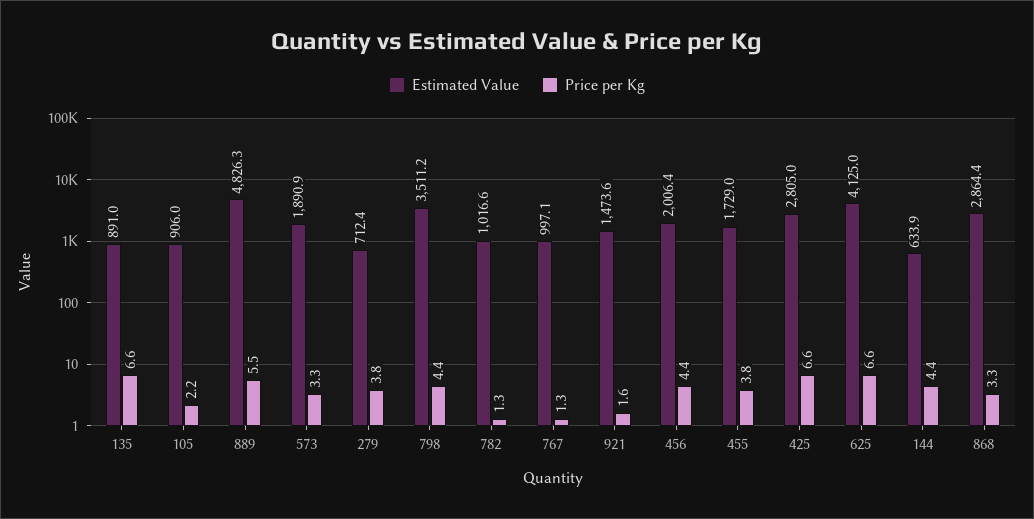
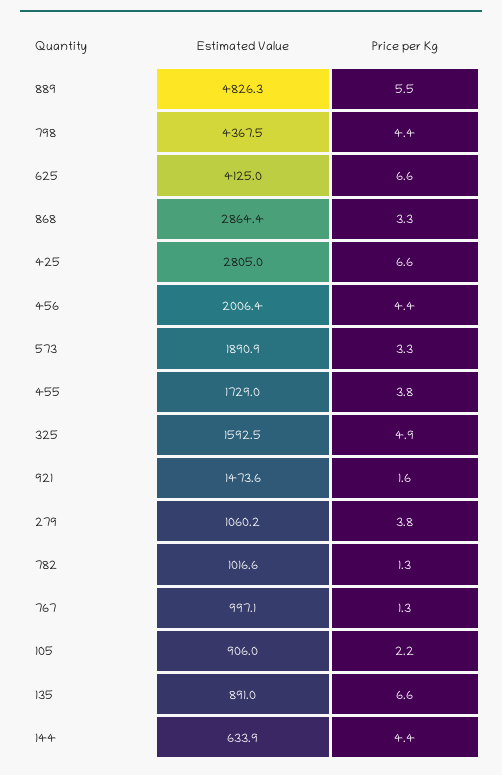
  {
    "Estimated Value": {
      "135": 891,
      "105": 906,
      "889": 4826.3,
      "573": 1890.9,
-     "279": 712.4,
+     "279": 1060.2,
-     "798": 3511.2,
+     "798": 4367.5,
      "782": 1016.6,
      "767": 997.1,
      "921": 1473.6,
      "456": 2006.4,
      "455": 1729,
      "425": 2805,
      "625": 4125,
      "144": 633.9,
-     "868": 2864.4
+     "868": 2864.4,
+     "325": 1592.5
    },
    "Price per Kg": {
      "135": 6.6,
      "105": 2.2,
      "889": 5.5,
      "573": 3.3,
      "279": 3.8,
      "798": 4.4,
      "782": 1.3,
      "767": 1.3,
      "921": 1.6,
      "456": 4.4,
      "455": 3.8,
      "425": 6.6,
      "625": 6.6,
      "144": 4.4,
-     "868": 3.3
+     "868": 3.3,
+     "325": 4.9
    }
  }

